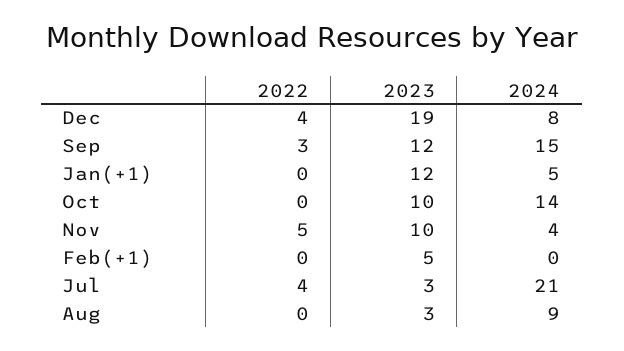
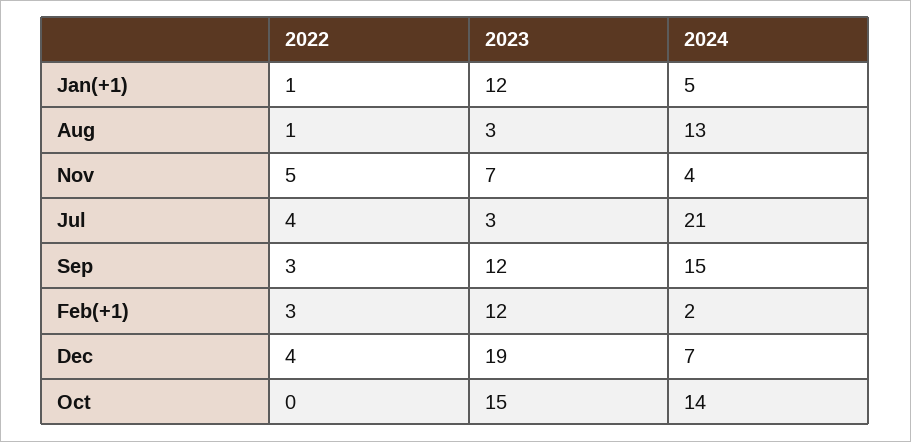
  {
    "2022": {
      "Dec": 4,
      "Sep": 3,
-     "Jan(+1)": 0,
+     "Jan(+1)": 1,
      "Oct": 0,
      "Nov": 5,
-     "Feb(+1)": 0,
+     "Feb(+1)": 3,
      "Jul": 4,
-     "Aug": 0
+     "Aug": 1
    },
    "2023": {
      "Dec": 19,
      "Sep": 12,
      "Jan(+1)": 12,
-     "Oct": 10,
+     "Oct": 15,
-     "Nov": 10,
+     "Nov": 7,
-     "Feb(+1)": 5,
+     "Feb(+1)": 12,
      "Jul": 3,
      "Aug": 3
    },
    "2024": {
-     "Dec": 8,
+     "Dec": 7,
      "Sep": 15,
      "Jan(+1)": 5,
      "Oct": 14,
      "Nov": 4,
-     "Feb(+1)": 0,
+     "Feb(+1)": 2,
      "Jul": 21,
-     "Aug": 9
+     "Aug": 13
    }
  }

